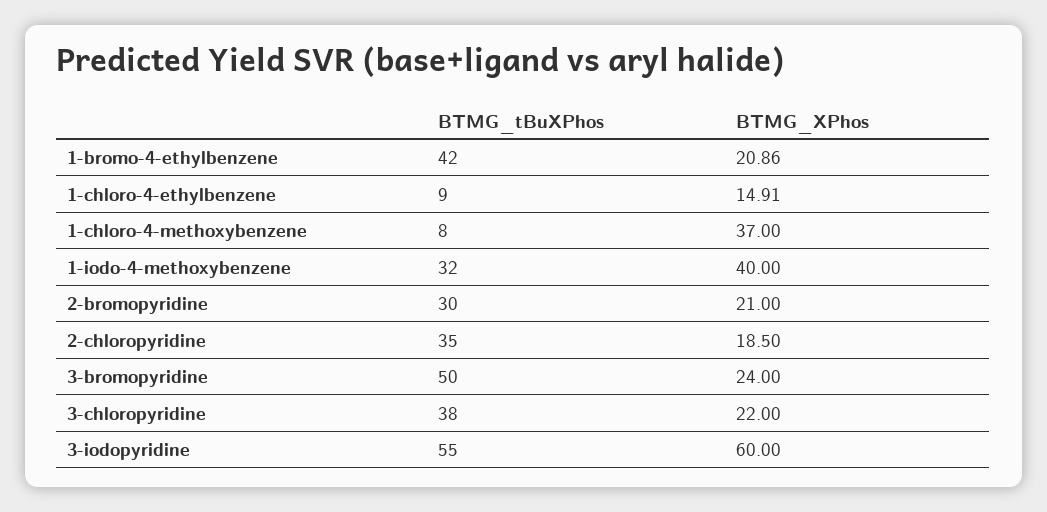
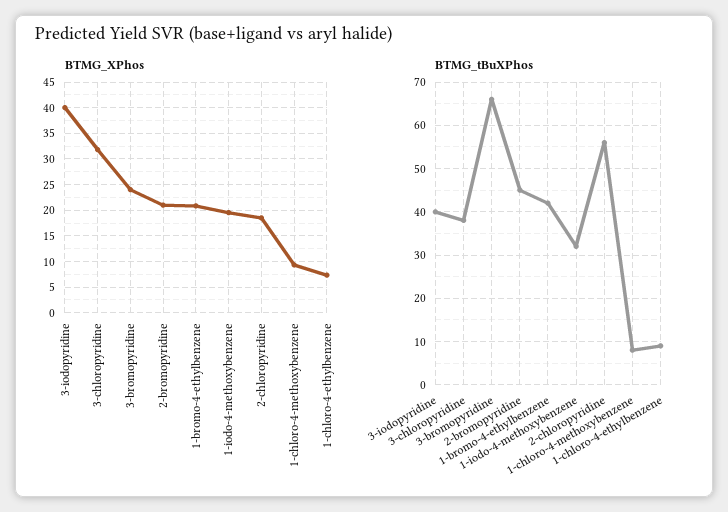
  {
    "BTMG_tBuXPhos": {
      "1-bromo-4-ethylbenzene": 42,
      "1-chloro-4-ethylbenzene": 9,
      "1-chloro-4-methoxybenzene": 8,
      "1-iodo-4-methoxybenzene": 32,
-     "2-bromopyridine": 30,
+     "2-bromopyridine": 45,
-     "2-chloropyridine": 35,
+     "2-chloropyridine": 55,
-     "3-bromopyridine": 50,
+     "3-bromopyridine": 65,
      "3-chloropyridine": 38,
-     "3-iodopyridine": 55
+     "3-iodopyridine": 40
    },
    "BTMG_XPhos": {
      "1-bromo-4-ethylbenzene": 20.86,
-     "1-chloro-4-ethylbenzene": 14.91,
+     "1-chloro-4-ethylbenzene": 7.5,
-     "1-chloro-4-methoxybenzene": 37,
+     "1-chloro-4-methoxybenzene": 10,
-     "1-iodo-4-methoxybenzene": 40,
+     "1-iodo-4-methoxybenzene": 20,
      "2-bromopyridine": 21,
      "2-chloropyridine": 18.5,
      "3-bromopyridine": 24,
-     "3-chloropyridine": 22,
+     "3-chloropyridine": 32.5,
-     "3-iodopyridine": 60
+     "3-iodopyridine": 40
    }
  }

